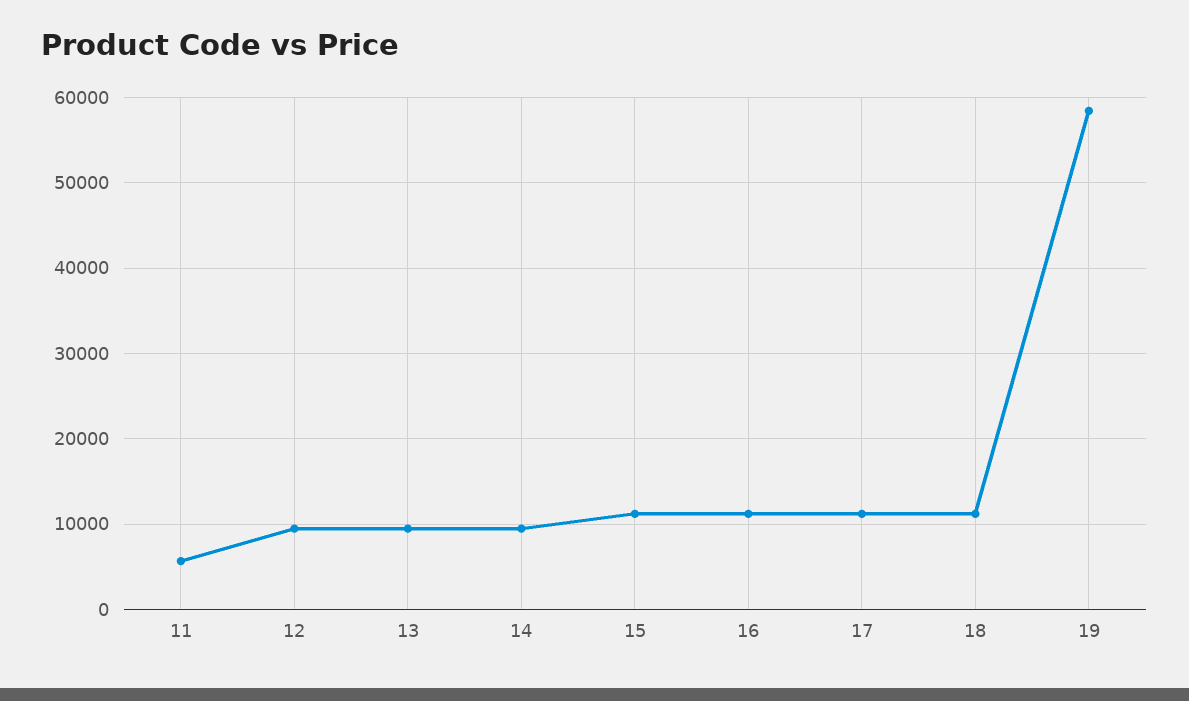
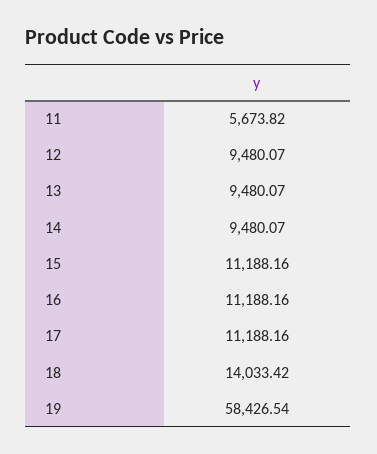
  {
    "11": 5673.82,
    "12": 9480.07,
    "13": 9480.07,
    "14": 9480.07,
    "15": 11188.16,
    "16": 11188.16,
    "17": 11188.16,
-   "18": 11000,
+   "18": 14033.42,
    "19": 58426.54
  }

